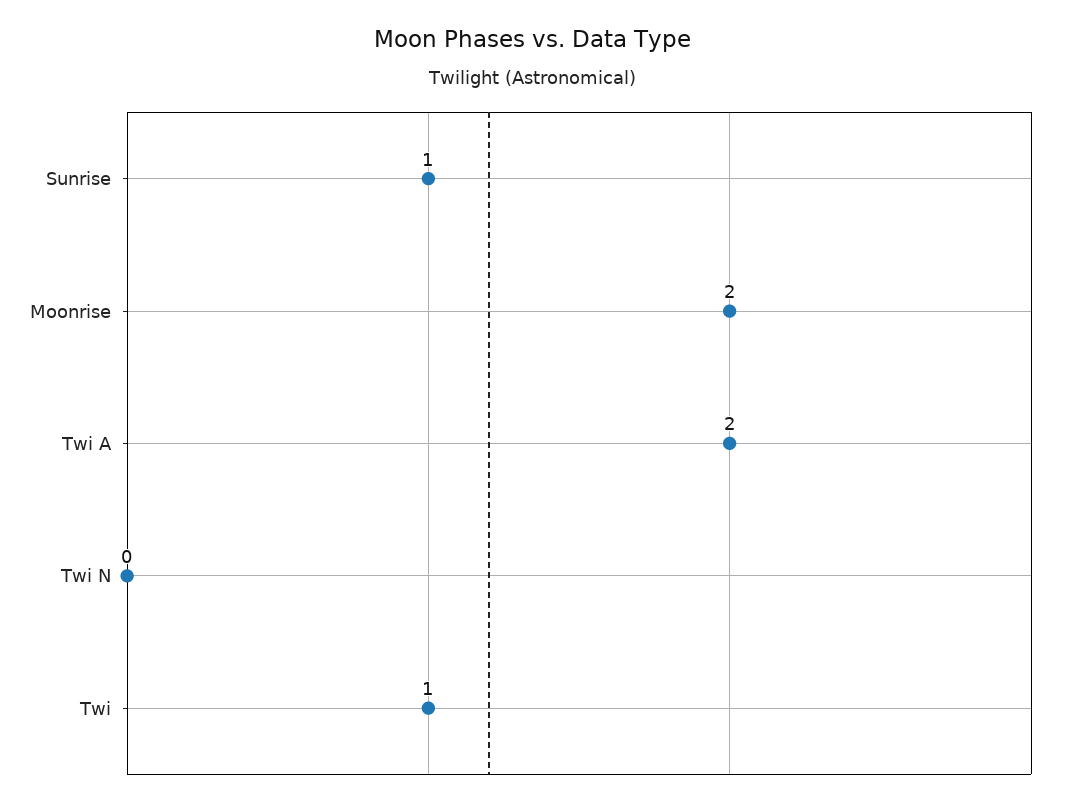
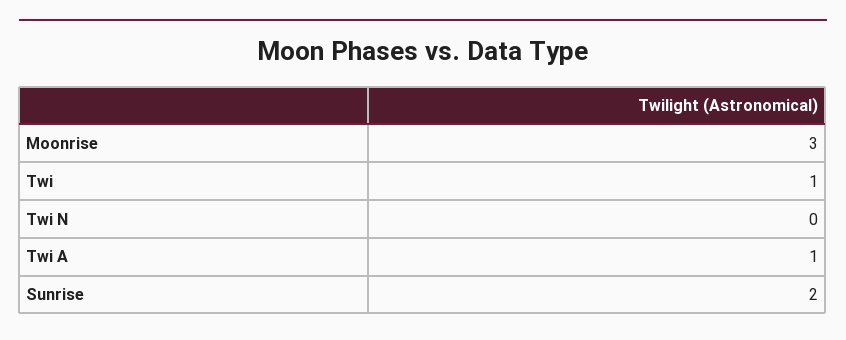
  {
-   "Sunrise": 1,
+   "Sunrise": 2,
-   "Moonrise": 2,
+   "Moonrise": 3,
-   "Twi A": 2,
+   "Twi A": 1,
    "Twi N": 0,
    "Twi": 1
  }

